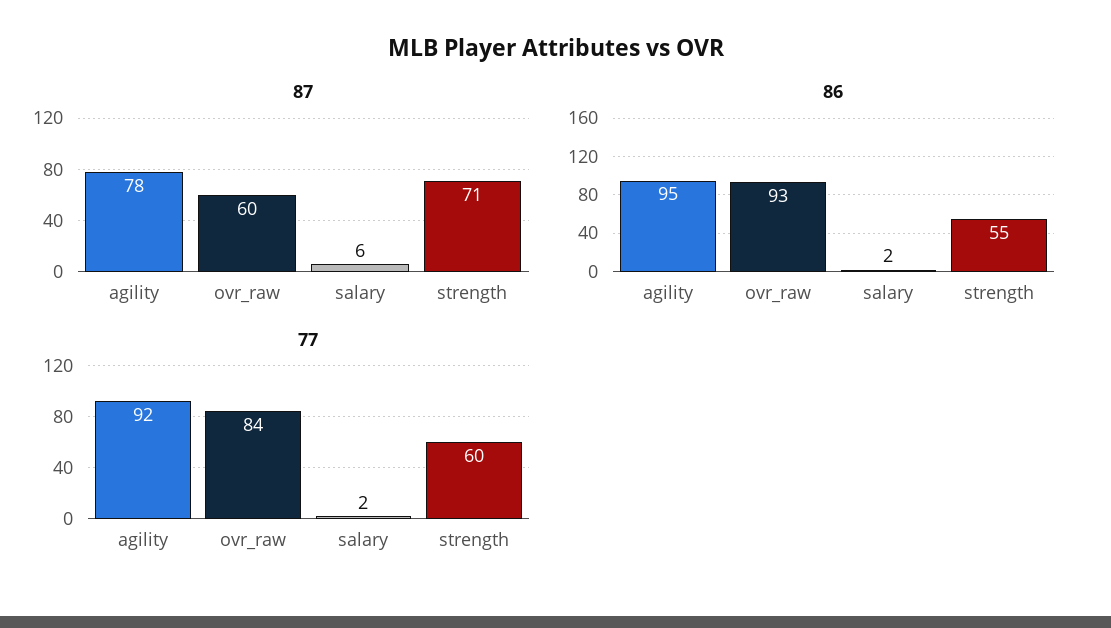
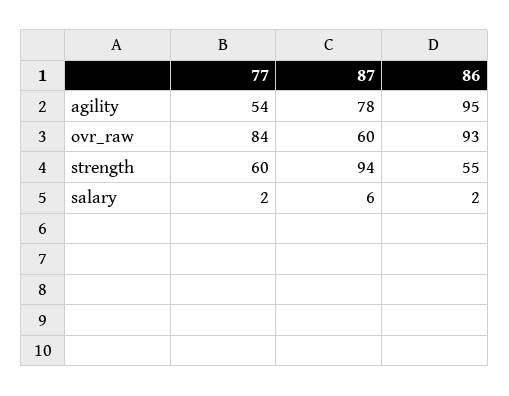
  {
    "87": {
      "agility": 78,
      "ovr_raw": 60,
      "salary": 6,
-     "strength": 71
+     "strength": 94
    },
    "86": {
      "agility": 95,
      "ovr_raw": 93,
      "salary": 2,
      "strength": 55
    },
    "77": {
-     "agility": 92,
+     "agility": 54,
      "ovr_raw": 84,
      "salary": 2,
      "strength": 60
    }
  }

